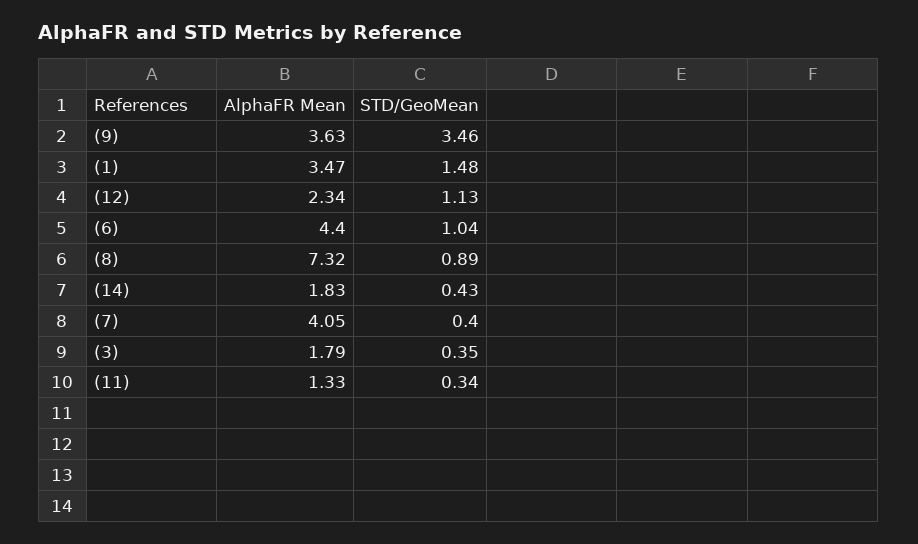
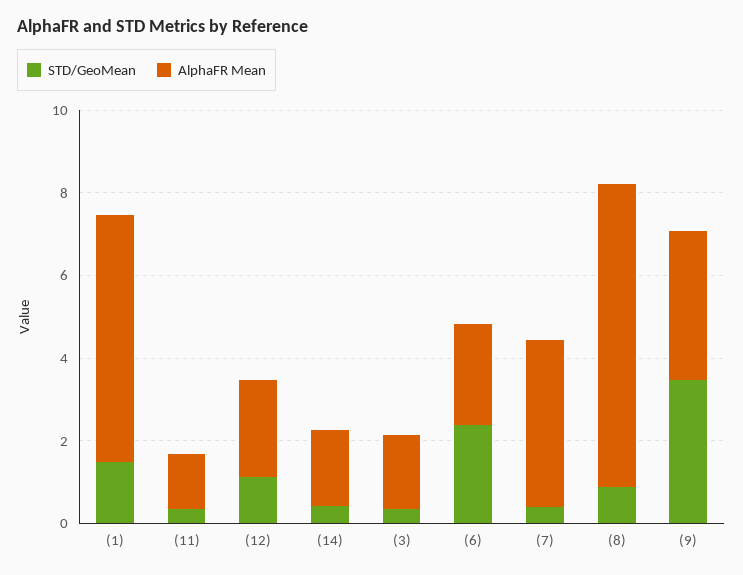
  {
    "AlphaFR Mean": {
      "(9)": 3.63,
-     "(1)": 3.47,
+     "(1)": 6,
      "(12)": 2.34,
-     "(6)": 4.4,
+     "(6)": 2.5,
      "(8)": 7.32,
      "(14)": 1.83,
      "(7)": 4.05,
      "(3)": 1.79,
      "(11)": 1.33
    },
    "STD/GeoMean": {
      "(9)": 3.46,
      "(1)": 1.48,
      "(12)": 1.13,
-     "(6)": 1.04,
+     "(6)": 2.5,
      "(8)": 0.89,
      "(14)": 0.43,
      "(7)": 0.4,
      "(3)": 0.35,
      "(11)": 0.34
    }
  }

